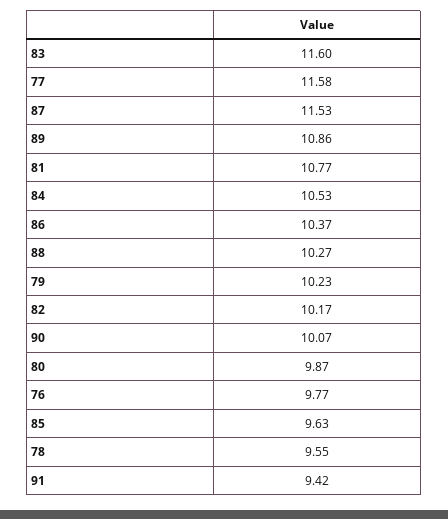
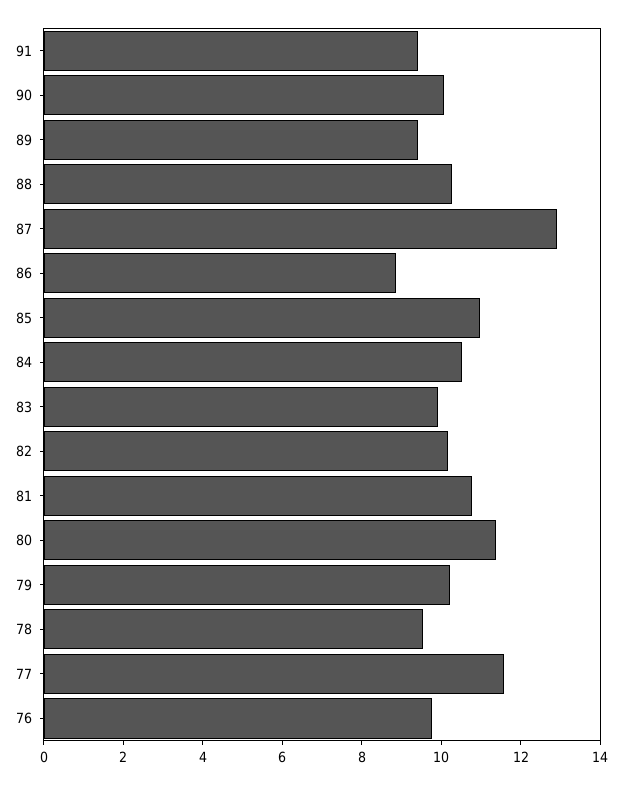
  {
-   "83": 11.6,
+   "83": 10,
    "77": 11.58,
-   "87": 11.53,
+   "87": 13,
-   "89": 10.86,
+   "89": 9.5,
    "81": 10.77,
    "84": 10.53,
-   "86": 10.37,
+   "86": 9,
    "88": 10.27,
    "79": 10.23,
    "82": 10.17,
    "90": 10.07,
-   "80": 9.87,
+   "80": 11.5,
    "76": 9.77,
-   "85": 9.63,
+   "85": 11,
    "78": 9.55,
    "91": 9.42
  }

